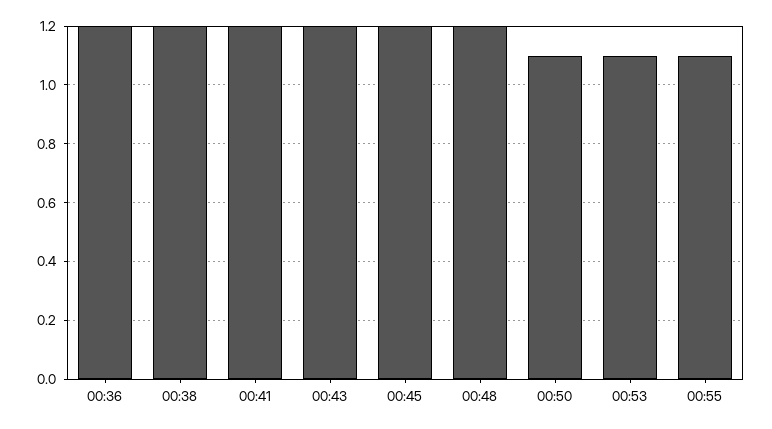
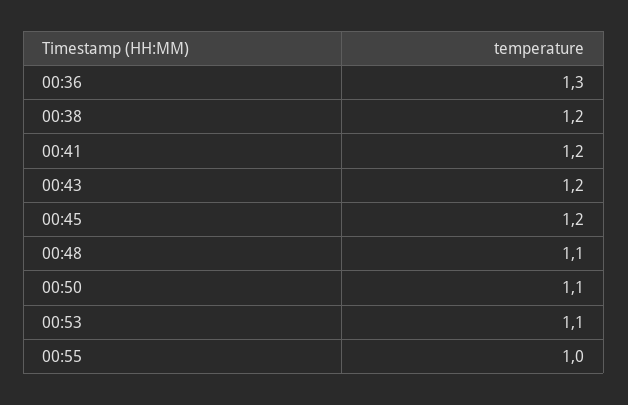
  {
-   "00:36": 1.2,
+   "00:36": 1.3,
    "00:38": 1.2,
    "00:41": 1.2,
    "00:43": 1.2,
    "00:45": 1.2,
-   "00:48": 1.2,
+   "00:48": 1.1,
    "00:50": 1.1,
    "00:53": 1.1,
-   "00:55": 1.1
+   "00:55": 1
  }

